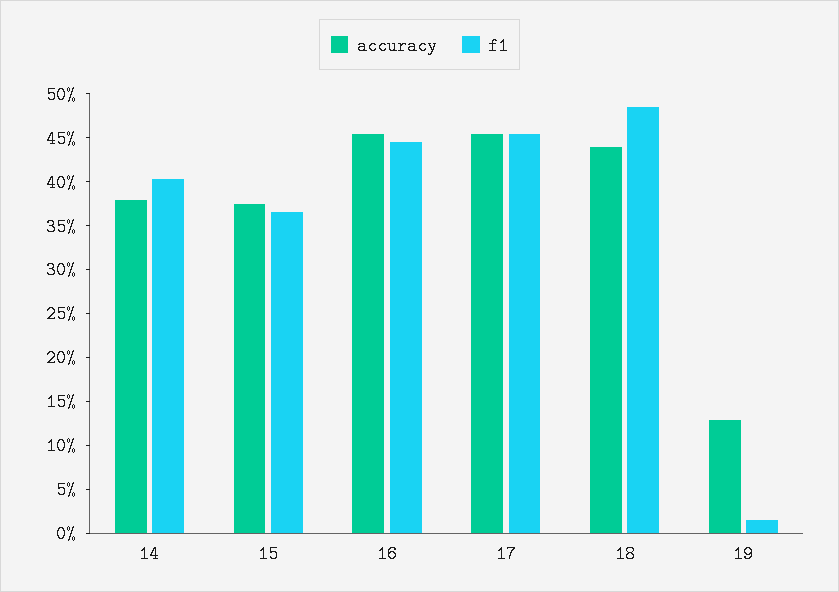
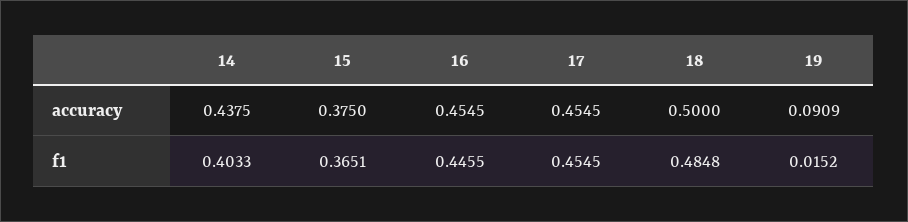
  {
    "accuracy": {
-     "14": 0.38,
+     "14": 0.4375,
      "15": 0.375,
      "16": 0.4545,
      "17": 0.4545,
-     "18": 0.44,
+     "18": 0.5,
-     "19": 0.13
+     "19": 0.0909
    },
    "f1": {
      "14": 0.4033,
      "15": 0.3651,
      "16": 0.4455,
      "17": 0.4545,
      "18": 0.4848,
      "19": 0.0152
    }
  }

